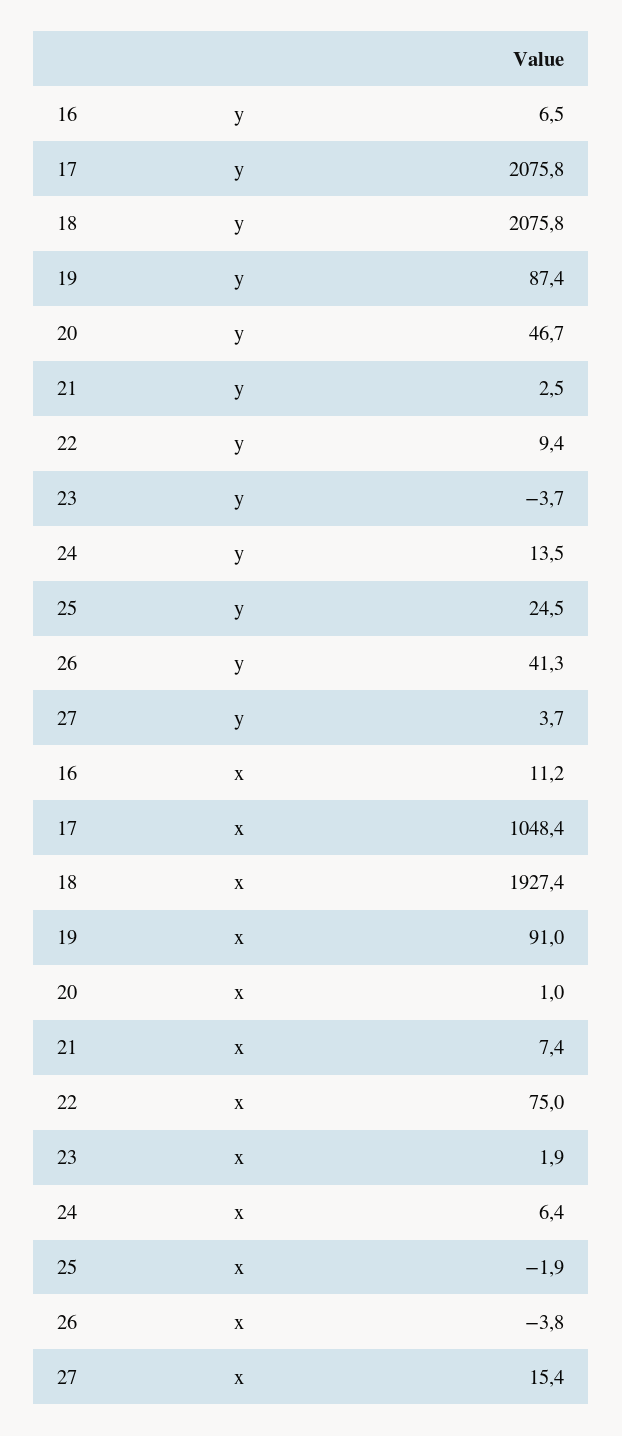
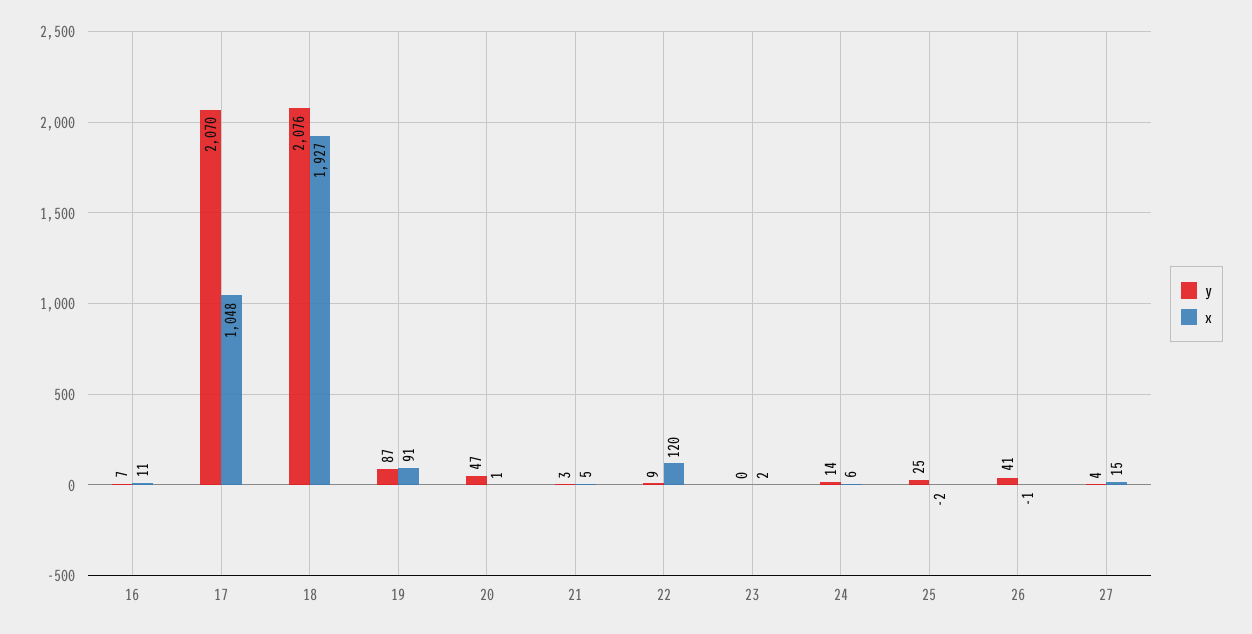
  {
    "y": {
      "16": 6.5,
-     "17": 2075.8,
+     "17": 2070,
      "18": 2075.8,
      "19": 87.4,
      "20": 46.7,
      "21": 2.5,
      "22": 9.4,
-     "23": -3.7,
+     "23": 0,
      "24": 13.5,
      "25": 24.5,
      "26": 41.3,
      "27": 3.7
    },
    "x": {
      "16": 11.2,
      "17": 1048.4,
      "18": 1927.4,
      "19": 91,
      "20": 1,
-     "21": 7.4,
+     "21": 5,
-     "22": 75,
+     "22": 120,
      "23": 1.9,
      "24": 6.4,
      "25": -1.9,
-     "26": -3.8,
+     "26": -1,
      "27": 15.4
    }
  }

